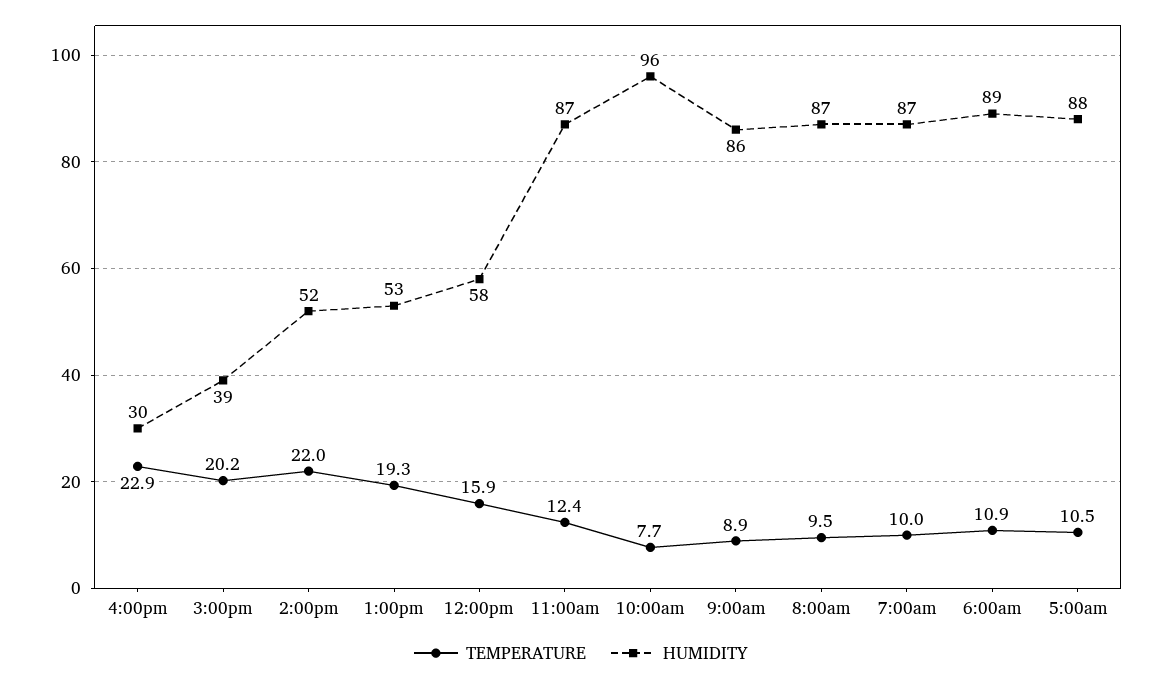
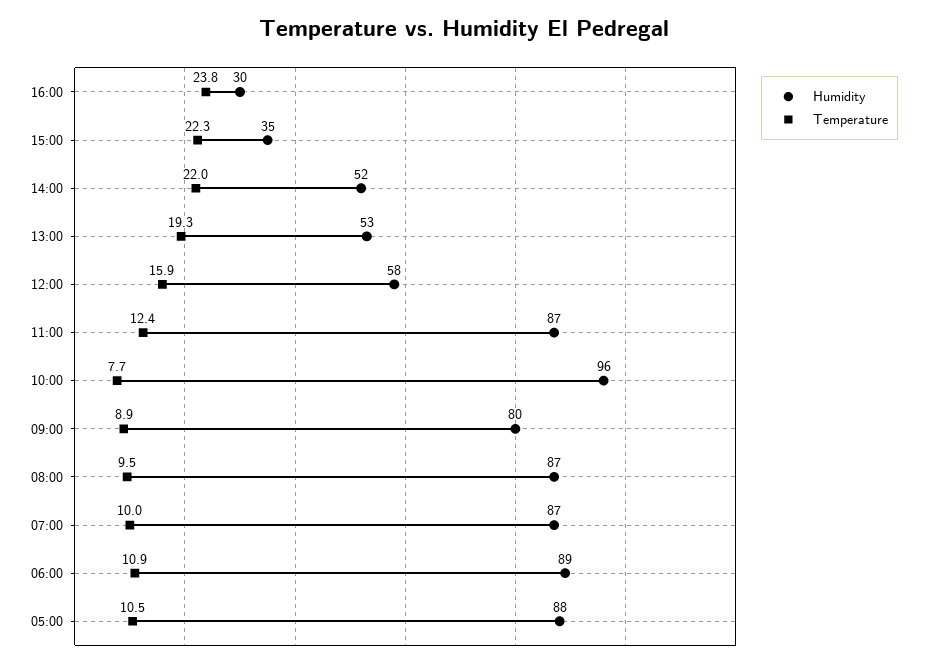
  {
    "TEMPERATURE": {
-     "4:00pm": 22.9,
+     "4:00pm": 23.8,
-     "3:00pm": 20.2,
+     "3:00pm": 22.3,
      "2:00pm": 22,
      "1:00pm": 19.3,
      "12:00pm": 15.9,
      "11:00am": 12.4,
      "10:00am": 7.7,
      "9:00am": 8.9,
      "8:00am": 9.5,
      "7:00am": 10,
      "6:00am": 10.9,
      "5:00am": 10.5
    },
    "HUMIDITY": {
      "4:00pm": 30,
-     "3:00pm": 39,
+     "3:00pm": 35,
      "2:00pm": 52,
      "1:00pm": 53,
      "12:00pm": 58,
      "11:00am": 87,
      "10:00am": 96,
-     "9:00am": 86,
+     "9:00am": 80,
      "8:00am": 87,
      "7:00am": 87,
      "6:00am": 89,
      "5:00am": 88
    }
  }

